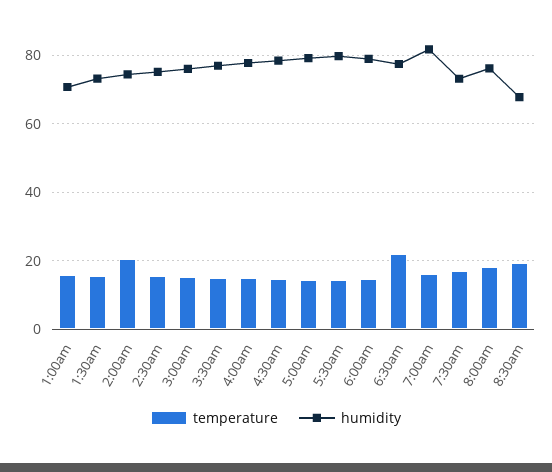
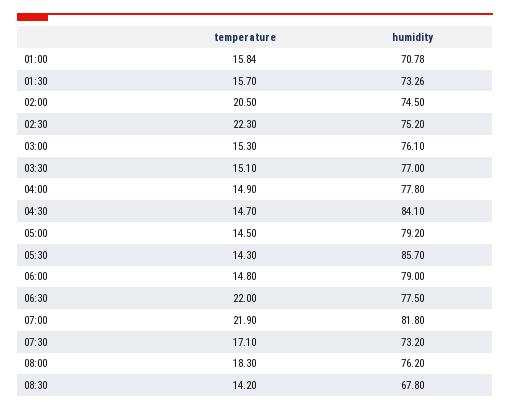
  {
    "temperature": {
      "1:00am": 15.84,
      "1:30am": 15.7,
      "2:00am": 20.5,
-     "2:30am": 16,
+     "2:30am": 22.3,
      "3:00am": 15.3,
      "3:30am": 15.1,
      "4:00am": 14.9,
      "4:30am": 14.7,
      "5:00am": 14.5,
      "5:30am": 14.3,
      "6:00am": 14.8,
      "6:30am": 22,
-     "7:00am": 16,
+     "7:00am": 21.9,
      "7:30am": 17.1,
      "8:00am": 18.3,
-     "8:30am": 20
+     "8:30am": 14.2
    },
    "humidity": {
      "1:00am": 70.78,
      "1:30am": 73.26,
      "2:00am": 74.5,
      "2:30am": 75.2,
      "3:00am": 76.1,
      "3:30am": 77,
      "4:00am": 77.8,
-     "4:30am": 78,
+     "4:30am": 84.1,
      "5:00am": 79.2,
-     "5:30am": 80,
+     "5:30am": 85.7,
      "6:00am": 79,
      "6:30am": 77.5,
      "7:00am": 81.8,
      "7:30am": 73.2,
      "8:00am": 76.2,
      "8:30am": 67.8
    }
  }

